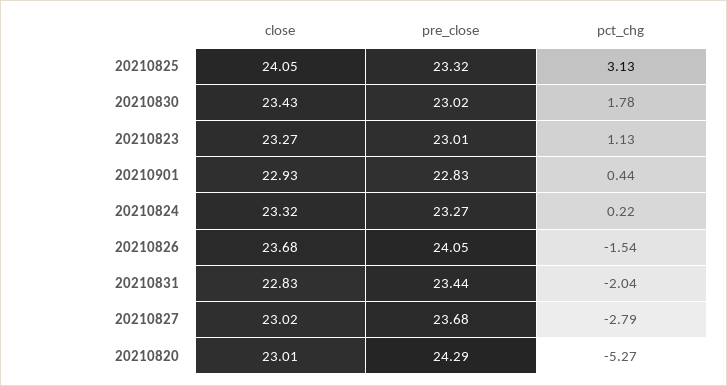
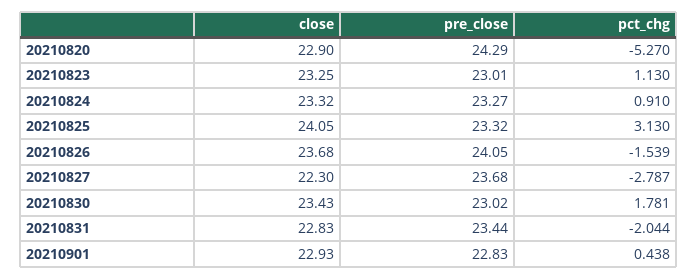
  {
    "close": {
      "20210825": 24.05,
      "20210830": 23.43,
-     "20210823": 23.27,
+     "20210823": 23.25,
      "20210901": 22.93,
      "20210824": 23.32,
      "20210826": 23.68,
      "20210831": 22.83,
-     "20210827": 23.02,
+     "20210827": 22.3,
-     "20210820": 23.01
+     "20210820": 22.9
    },
    "pre_close": {
      "20210825": 23.32,
      "20210830": 23.02,
      "20210823": 23.01,
      "20210901": 22.83,
      "20210824": 23.27,
      "20210826": 24.05,
      "20210831": 23.44,
      "20210827": 23.68,
      "20210820": 24.29
    },
    "pct_chg": {
      "20210825": 3.13,
      "20210830": 1.781,
      "20210823": 1.13,
      "20210901": 0.438,
-     "20210824": 0.22,
+     "20210824": 0.91,
      "20210826": -1.539,
      "20210831": -2.044,
      "20210827": -2.787,
      "20210820": -5.27
    }
  }

